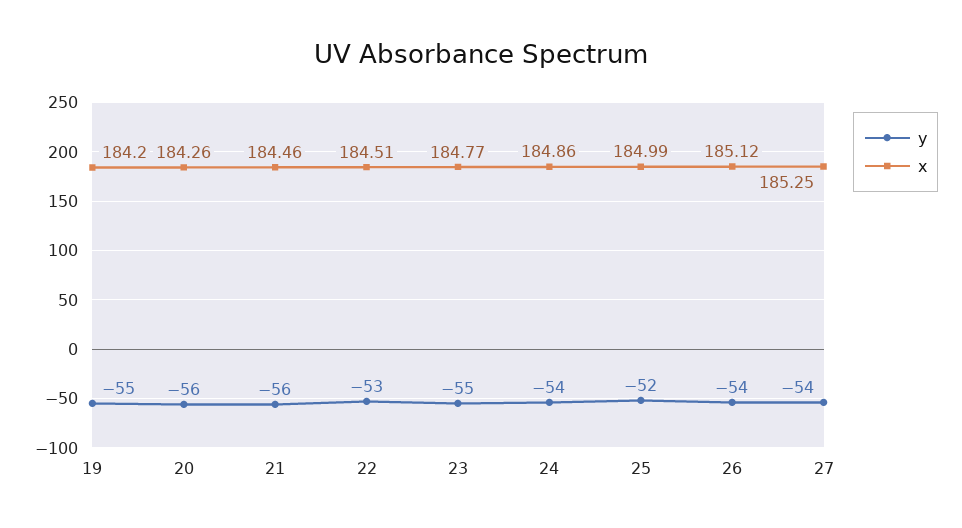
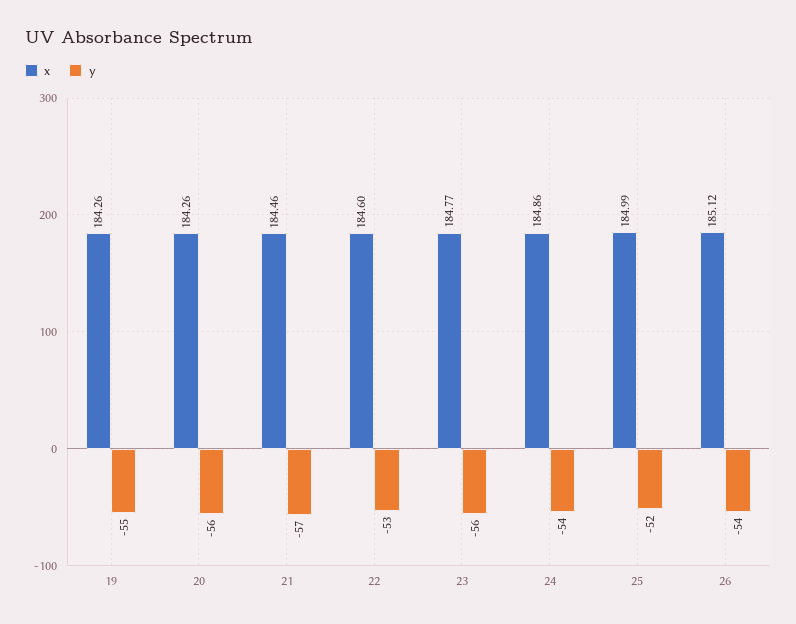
  {
    "y": {
      "19": -55,
      "20": -56,
-     "21": -56,
+     "21": -57,
      "22": -53,
-     "23": -55,
+     "23": -56,
      "24": -54,
      "25": -52,
-     "26": -54,
+     "26": -54
-     "27": -54
    },
    "x": {
-     "19": 184.2,
+     "19": 184.26,
      "20": 184.26,
      "21": 184.46,
-     "22": 184.51,
+     "22": 184.6,
      "23": 184.77,
      "24": 184.86,
      "25": 184.99,
-     "26": 185.12,
+     "26": 185.12
-     "27": 185.25
    }
  }

